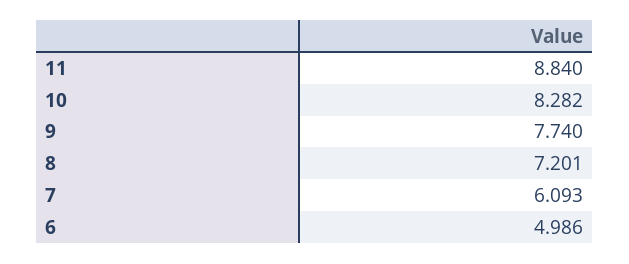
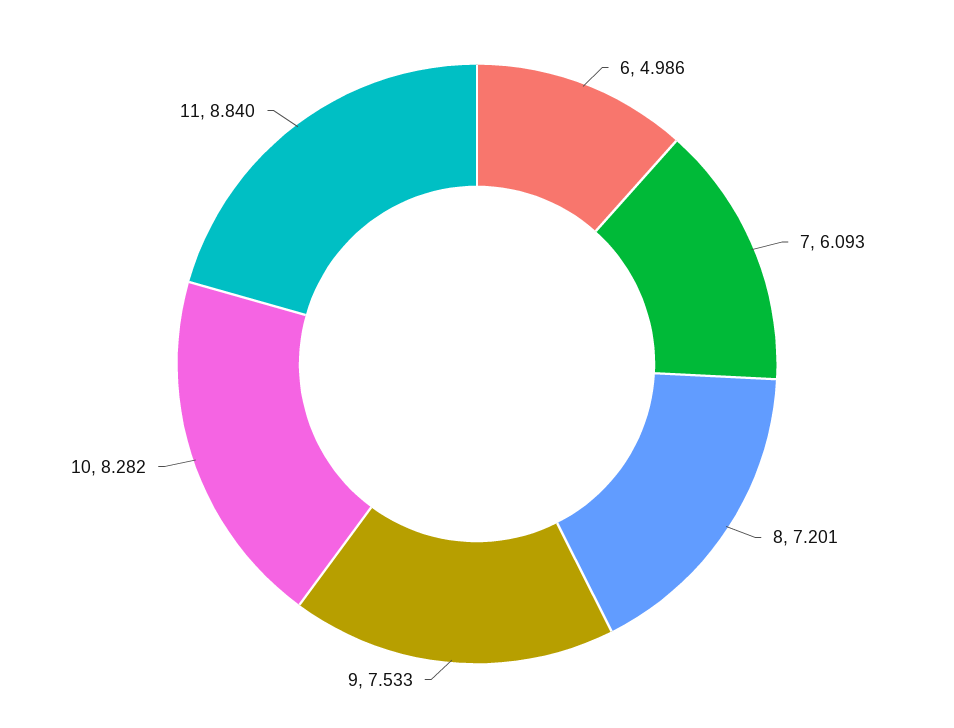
  {
    "11": 8.84,
    "10": 8.282,
-   "9": 7.74,
+   "9": 7.533,
    "8": 7.201,
    "7": 6.093,
    "6": 4.986
  }

